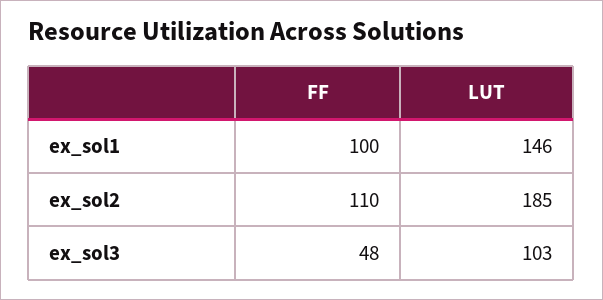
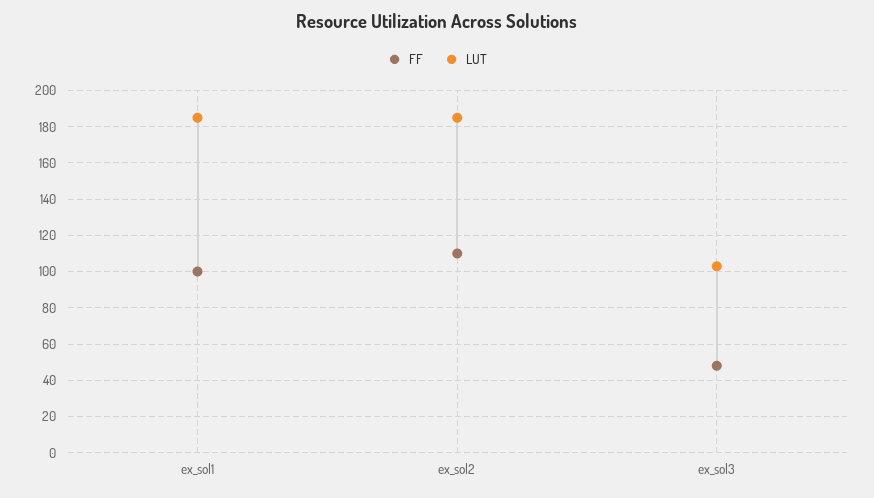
  {
    "FF": {
      "ex_sol1": 100,
      "ex_sol2": 110,
      "ex_sol3": 48
    },
    "LUT": {
-     "ex_sol1": 146,
+     "ex_sol1": 185,
      "ex_sol2": 185,
      "ex_sol3": 103
    }
  }

